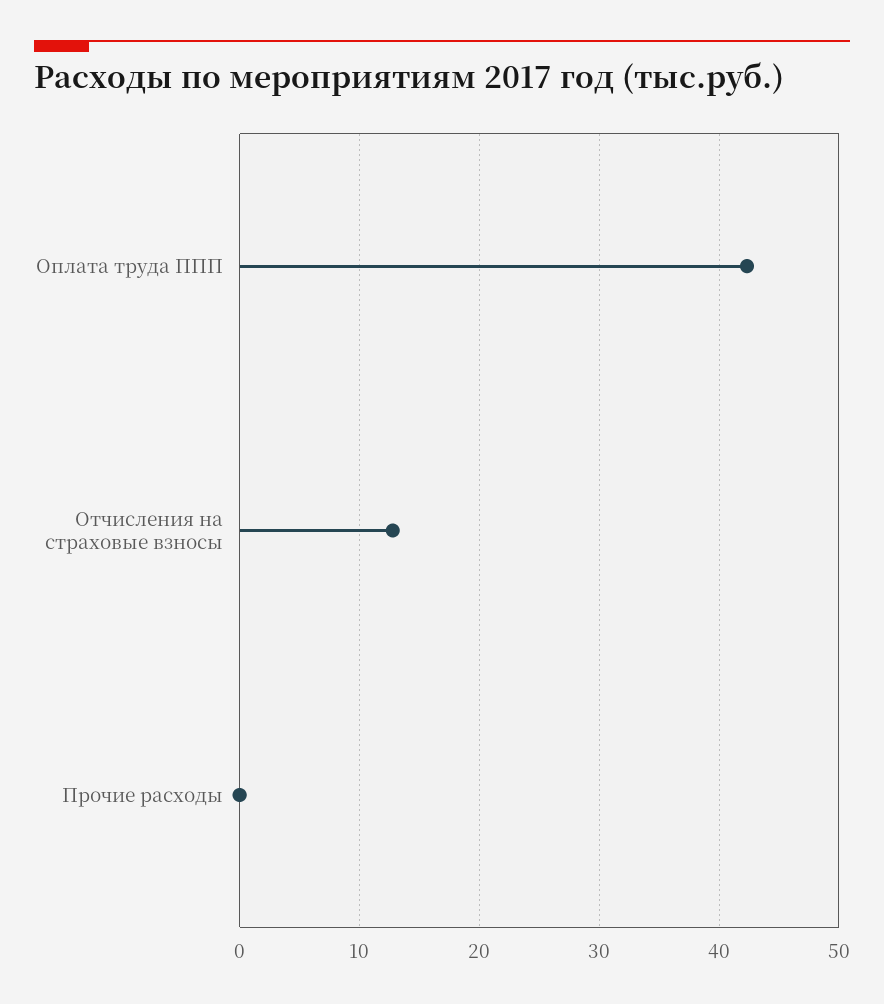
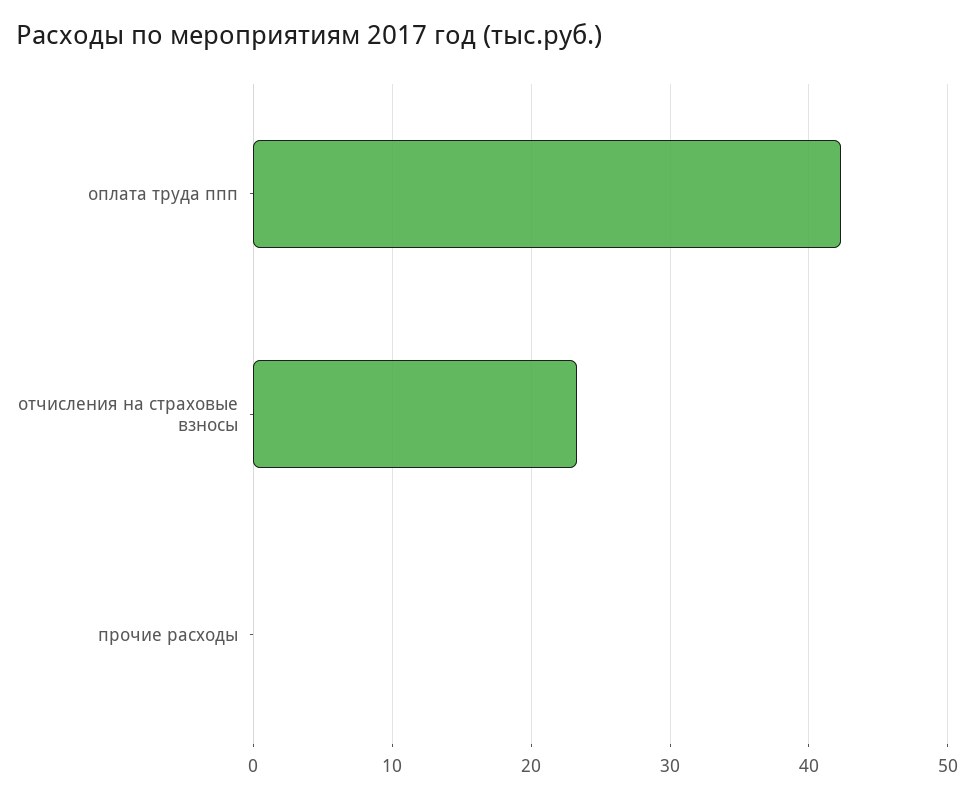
  {
    "Оплата труда ППП": 42,
-   "Отчисления на страховые взносы": 13,
+   "Отчисления на страховые взносы": 23,
    "Прочие расходы": 0
  }

